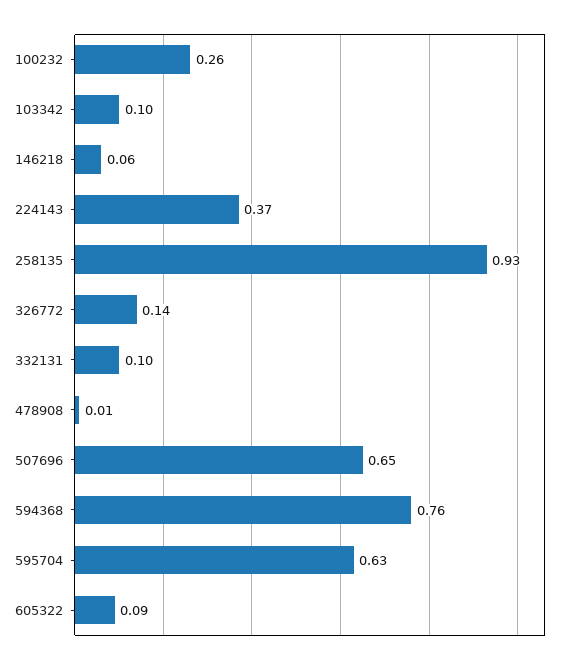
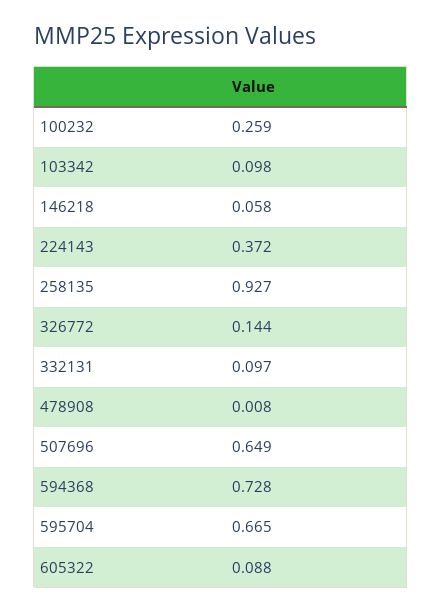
  {
    "100232": 0.259,
    "103342": 0.098,
    "146218": 0.058,
    "224143": 0.372,
    "258135": 0.927,
    "326772": 0.144,
    "332131": 0.097,
    "478908": 0.008,
    "507696": 0.649,
-   "594368": 0.76,
+   "594368": 0.728,
-   "595704": 0.63,
+   "595704": 0.665,
    "605322": 0.088
  }

